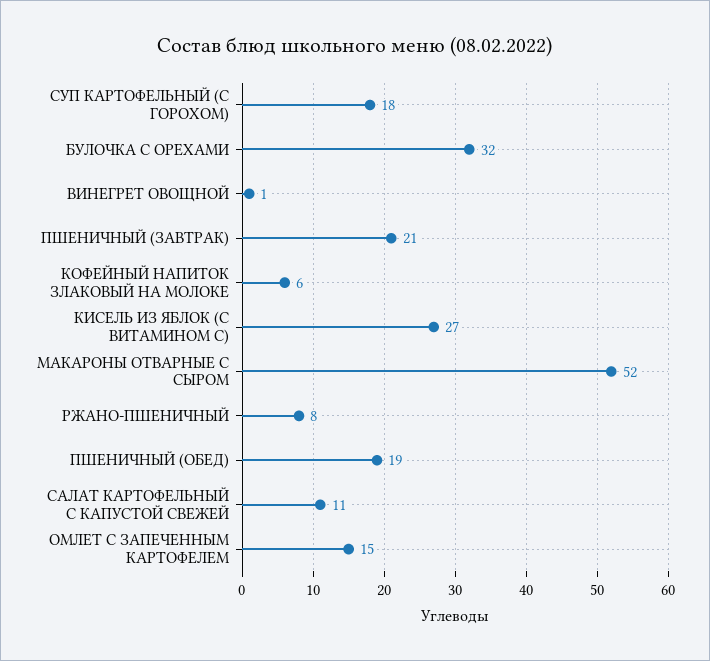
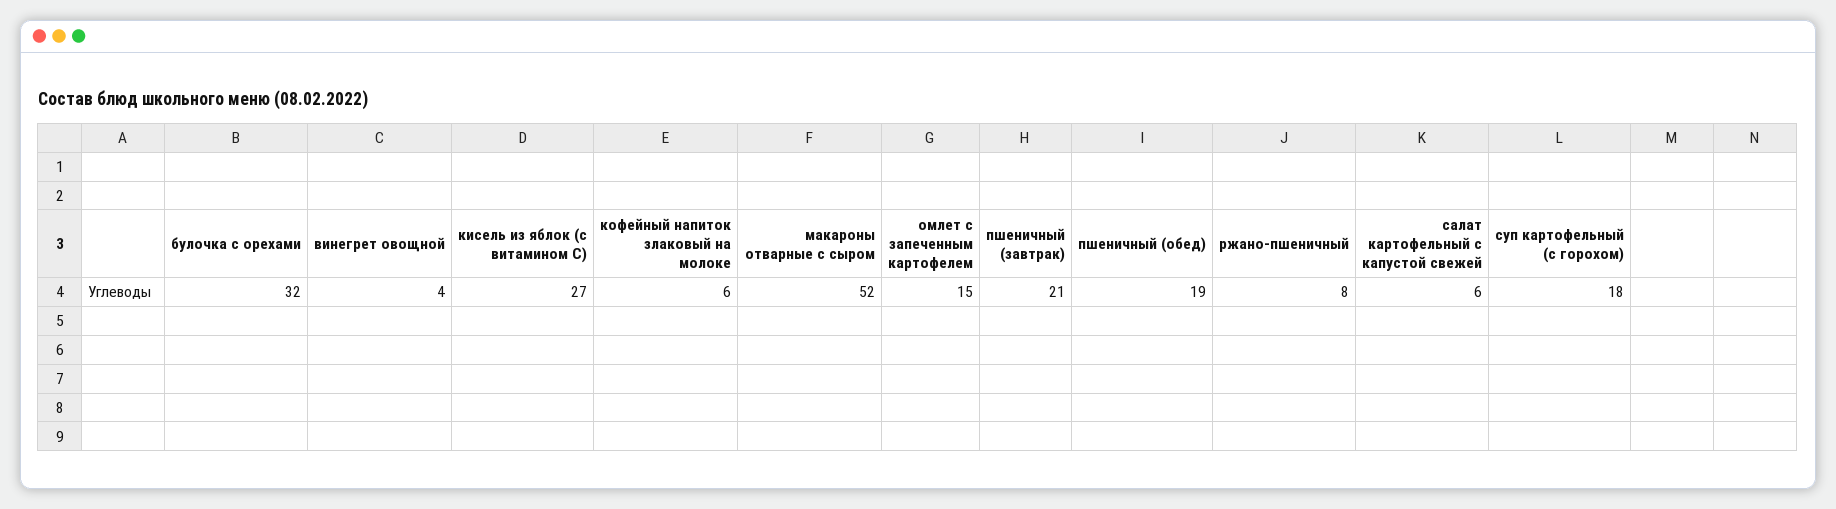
  {
    "СУП КАРТОФЕЛЬНЫЙ (С ГОРОХОМ)": 18,
    "БУЛОЧКА С ОРЕХАМИ": 32,
-   "ВИНЕГРЕТ ОВОЩНОЙ": 1,
+   "ВИНЕГРЕТ ОВОЩНОЙ": 4,
    "ПШЕНИЧНЫЙ (ЗАВТРАК)": 21,
    "КОФЕЙНЫЙ НАПИТОК ЗЛАКОВЫЙ НА МОЛОКЕ": 6,
    "КИСЕЛЬ ИЗ ЯБЛОК (С ВИТАМИНОМ С)": 27,
    "МАКАРОНЫ ОТВАРНЫЕ С СЫРОМ": 52,
    "РЖАНО-ПШЕНИЧНЫЙ": 8,
    "ПШЕНИЧНЫЙ (ОБЕД)": 19,
-   "САЛАТ КАРТОФЕЛЬНЫЙ С КАПУСТОЙ СВЕЖЕЙ": 11,
+   "САЛАТ КАРТОФЕЛЬНЫЙ С КАПУСТОЙ СВЕЖЕЙ": 6,
    "ОМЛЕТ С ЗАПЕЧЕННЫМ КАРТОФЕЛЕМ": 15
  }

